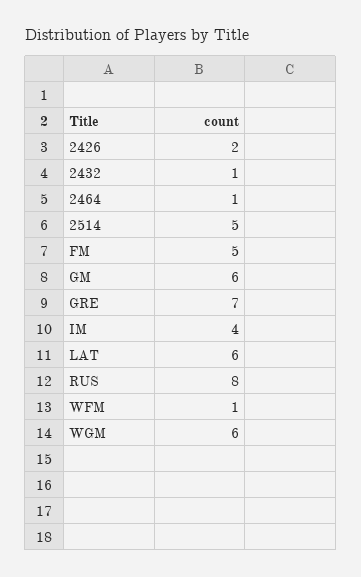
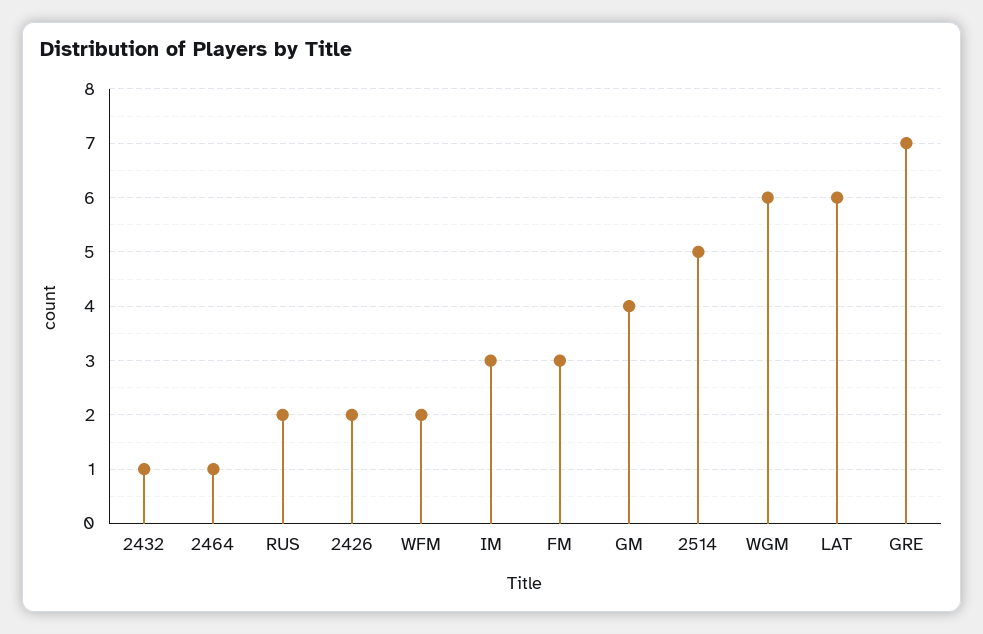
  {
    "2426": 2,
    "2432": 1,
    "2464": 1,
    "2514": 5,
-   "FM": 5,
+   "FM": 3,
-   "GM": 6,
+   "GM": 4,
    "GRE": 7,
-   "IM": 4,
+   "IM": 3,
    "LAT": 6,
-   "RUS": 8,
+   "RUS": 2,
-   "WFM": 1,
+   "WFM": 2,
    "WGM": 6
  }

